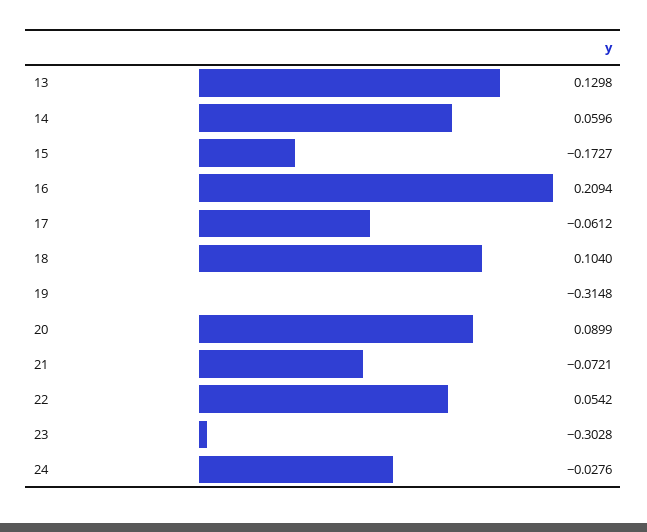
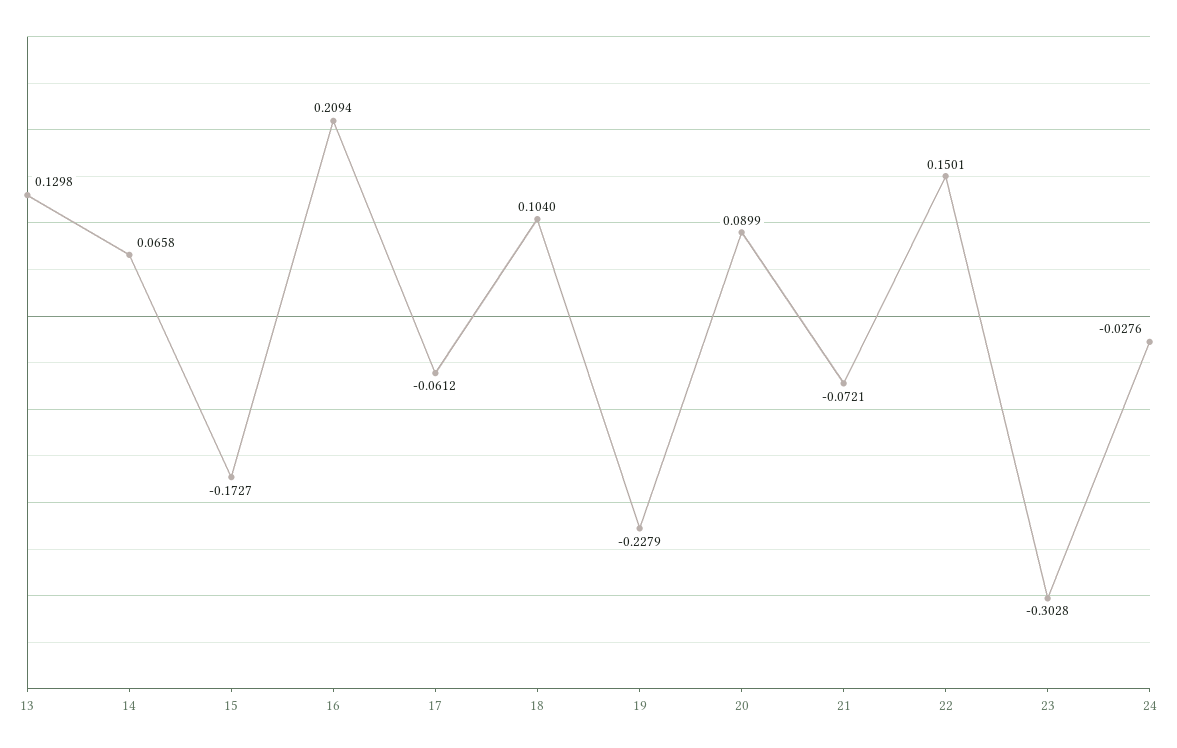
  {
    "13": 0.1298,
-   "14": 0.0596,
+   "14": 0.0658,
    "15": -0.1727,
    "16": 0.2094,
    "17": -0.0612,
    "18": 0.104,
-   "19": -0.3148,
+   "19": -0.2279,
    "20": 0.0899,
    "21": -0.0721,
-   "22": 0.0542,
+   "22": 0.1501,
    "23": -0.3028,
    "24": -0.0276
  }

